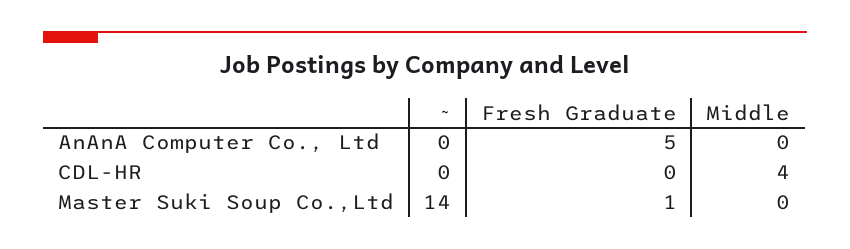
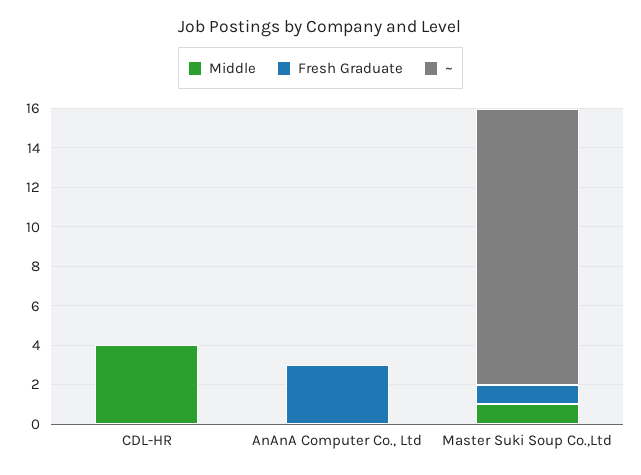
  {
    "~": {
      "AnAnA Computer Co., Ltd": 0,
      "CDL-HR": 0,
      "Master Suki Soup Co.,Ltd": 14
    },
    "Fresh Graduate": {
-     "AnAnA Computer Co., Ltd": 5,
+     "AnAnA Computer Co., Ltd": 3,
      "CDL-HR": 0,
      "Master Suki Soup Co.,Ltd": 1
    },
    "Middle": {
      "AnAnA Computer Co., Ltd": 0,
      "CDL-HR": 4,
-     "Master Suki Soup Co.,Ltd": 0
+     "Master Suki Soup Co.,Ltd": 1
    }
  }

